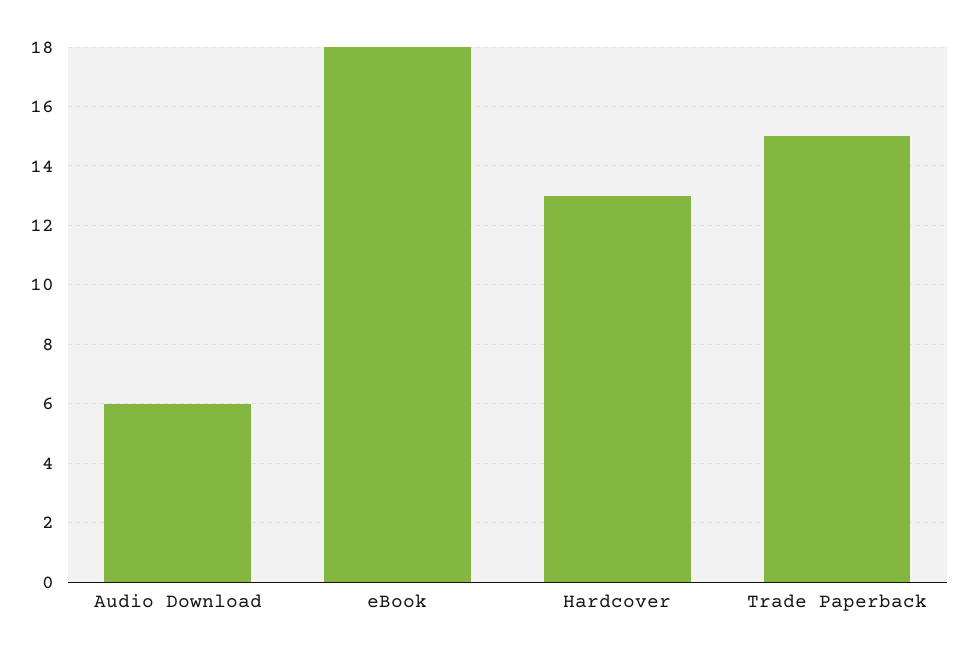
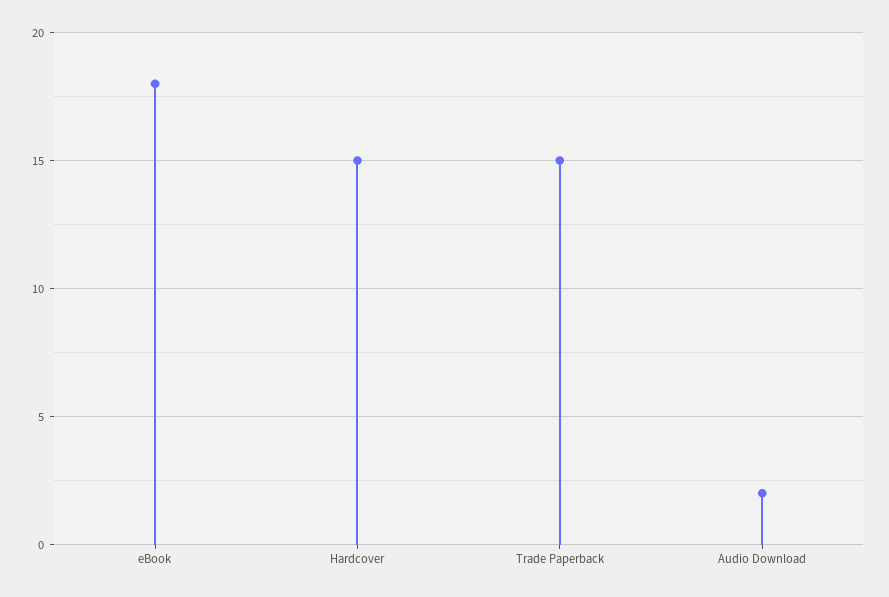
  {
-   "Audio Download": 6,
+   "Audio Download": 2,
    "eBook": 18,
-   "Hardcover": 13,
+   "Hardcover": 15,
    "Trade Paperback": 15
  }

